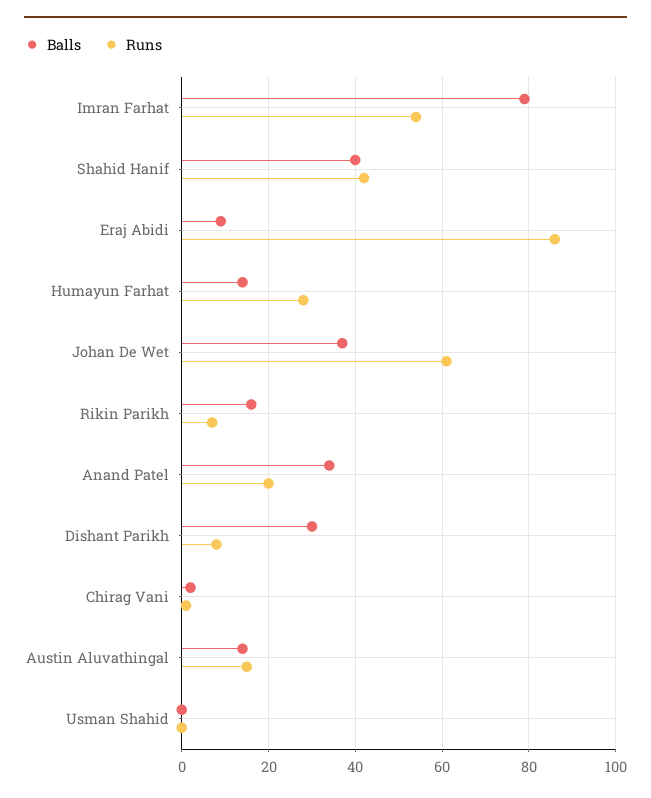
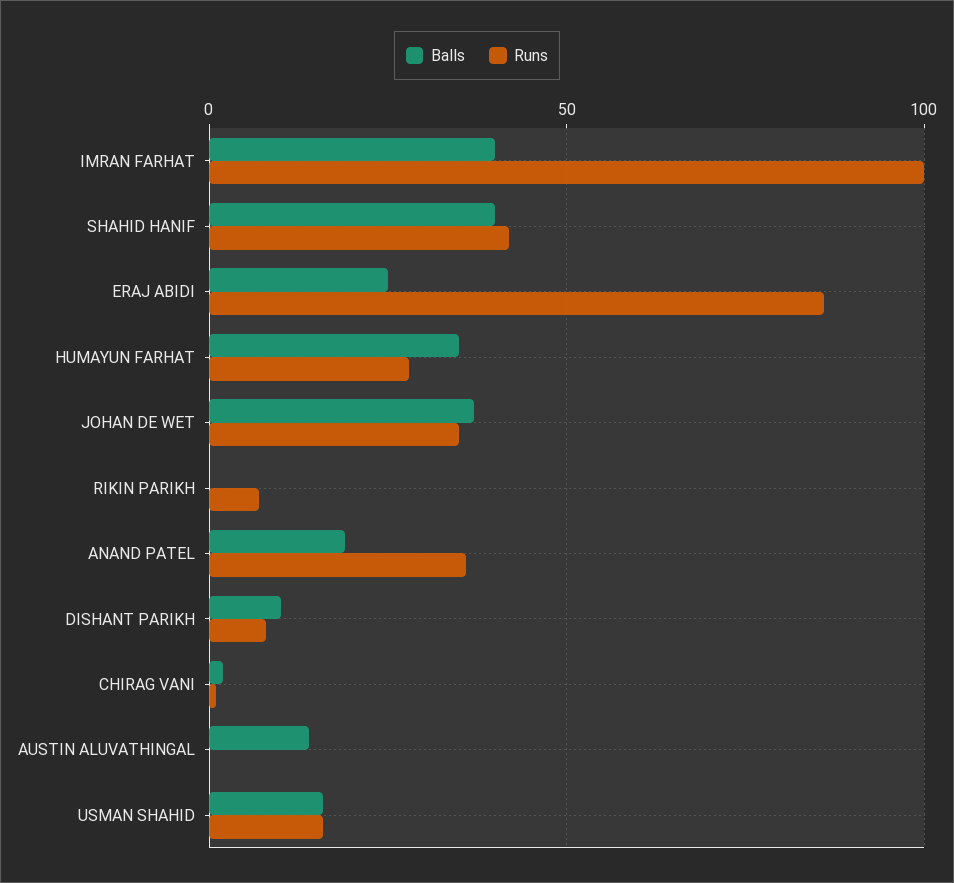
  {
    "Balls": {
-     "Imran Farhat": 80,
+     "Imran Farhat": 40,
      "Shahid Hanif": 40,
-     "Eraj Abidi": 10,
+     "Eraj Abidi": 25,
-     "Humayun Farhat": 15,
+     "Humayun Farhat": 35,
      "Johan De Wet": 35,
-     "Rikin Parikh": 15,
+     "Rikin Parikh": 0,
-     "Anand Patel": 35,
+     "Anand Patel": 20,
-     "Dishant Parikh": 30,
+     "Dishant Parikh": 10,
      "Chirag Vani": 0,
      "Austin Aluvathingal": 15,
-     "Usman Shahid": 0
+     "Usman Shahid": 15
    },
    "Runs": {
-     "Imran Farhat": 55,
+     "Imran Farhat": 100,
      "Shahid Hanif": 40,
      "Eraj Abidi": 85,
      "Humayun Farhat": 30,
-     "Johan De Wet": 60,
+     "Johan De Wet": 35,
      "Rikin Parikh": 5,
-     "Anand Patel": 20,
+     "Anand Patel": 35,
      "Dishant Parikh": 10,
      "Chirag Vani": 0,
-     "Austin Aluvathingal": 15,
+     "Austin Aluvathingal": 0,
-     "Usman Shahid": 0
+     "Usman Shahid": 15
    }
  }

